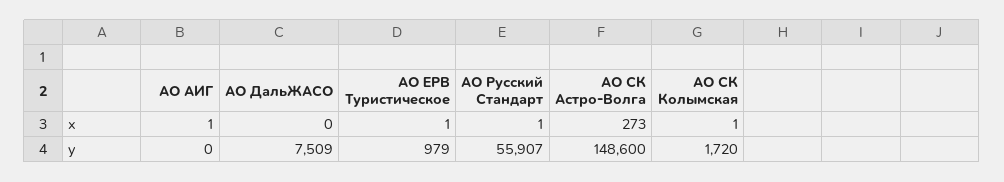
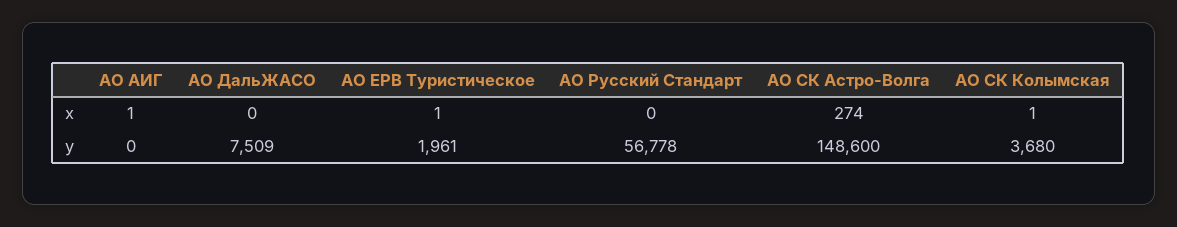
  {
    "АО АИГ": {
      "x": 1,
      "y": 0
    },
    "АО ДальЖАСО": {
      "x": 0,
      "y": 7509
    },
    "АО ЕРВ Туристическое": {
      "x": 1,
-     "y": 979
+     "y": 1961
    },
    "АО Русский Стандарт": {
-     "x": 1,
+     "x": 0,
-     "y": 55907
+     "y": 56778
    },
    "АО СК Астро-Волга": {
-     "x": 273,
+     "x": 274,
      "y": 148600
    },
    "АО СК Колымская": {
      "x": 1,
-     "y": 1720
+     "y": 3680
    }
  }

